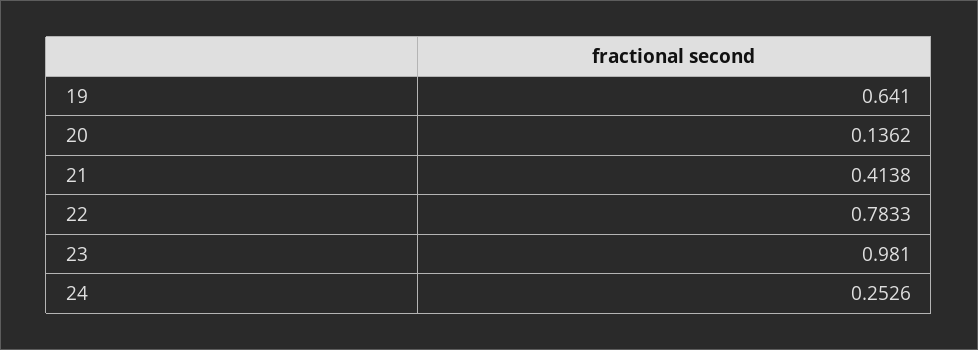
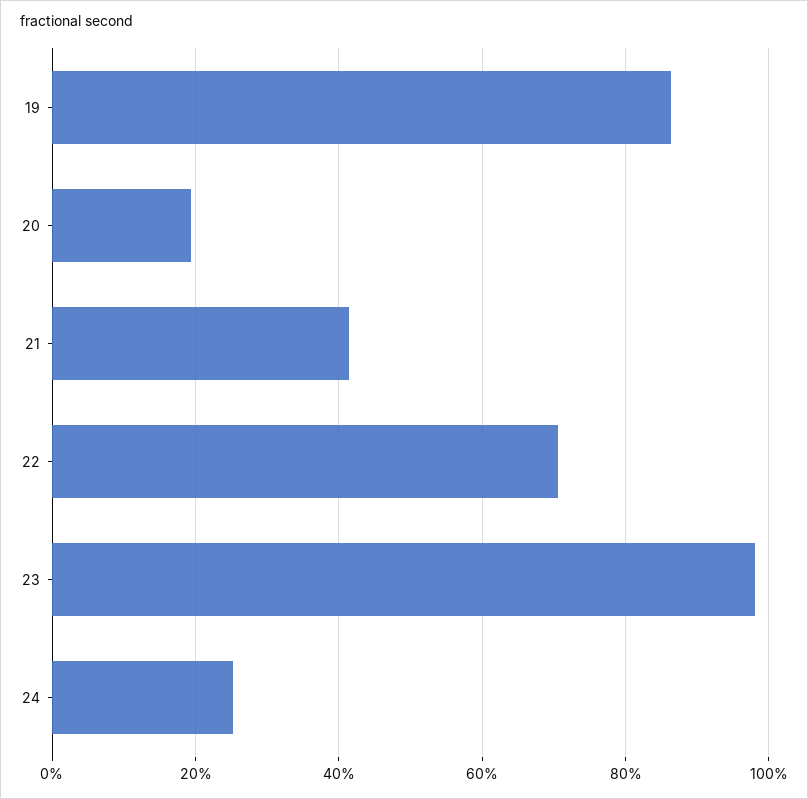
  {
-   "19": 0.641,
+   "19": 0.86,
-   "20": 0.1362,
+   "20": 0.2,
    "21": 0.4138,
-   "22": 0.7833,
+   "22": 0.7,
    "23": 0.981,
    "24": 0.2526
  }

